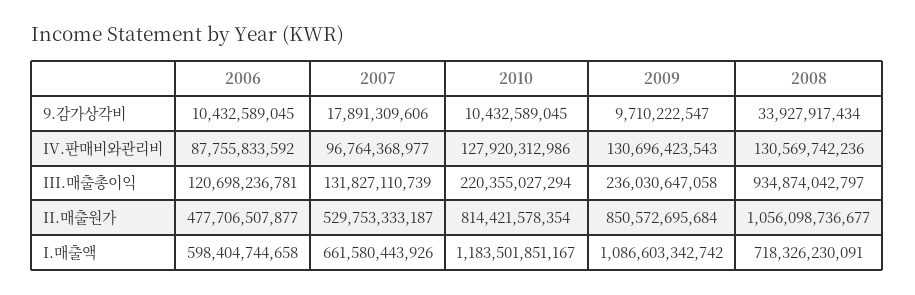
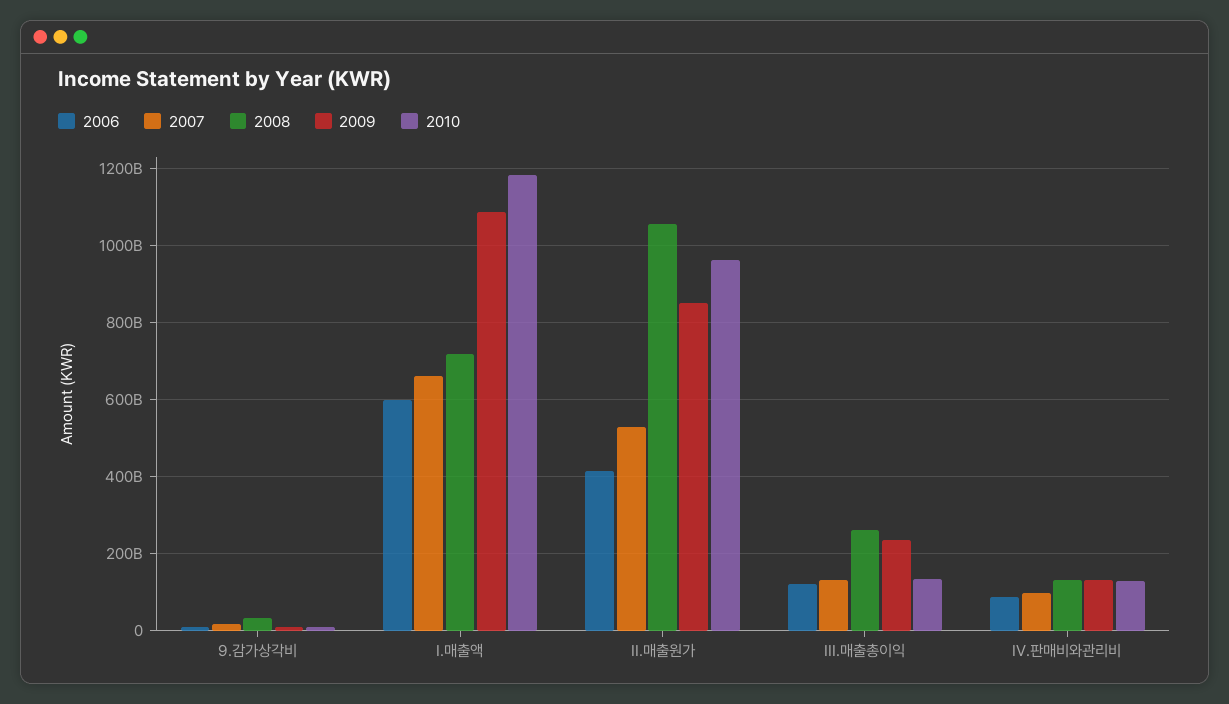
  {
    "2006": {
      "9.감가상각비": 10432589045,
      "IV.판매비와관리비": 87755833592,
      "III.매출총이익": 120698236781,
-     "II.매출원가": 477706507877,
+     "II.매출원가": 420000000000,
      "I.매출액": 598404744658
    },
    "2007": {
      "9.감가상각비": 17891309606,
      "IV.판매비와관리비": 96764368977,
      "III.매출총이익": 131827110739,
      "II.매출원가": 529753333187,
      "I.매출액": 661580443926
    },
    "2010": {
      "9.감가상각비": 10432589045,
      "IV.판매비와관리비": 127920312986,
-     "III.매출총이익": 220355027294,
+     "III.매출총이익": 140000000000,
-     "II.매출원가": 814421578354,
+     "II.매출원가": 960000000000,
      "I.매출액": 1183501851167
    },
    "2009": {
      "9.감가상각비": 9710222547,
      "IV.판매비와관리비": 130696423543,
      "III.매출총이익": 236030647058,
      "II.매출원가": 850572695684,
      "I.매출액": 1086603342742
    },
    "2008": {
      "9.감가상각비": 33927917434,
      "IV.판매비와관리비": 130569742236,
-     "III.매출총이익": 934874042797,
+     "III.매출총이익": 260000000000,
      "II.매출원가": 1056098736677,
      "I.매출액": 718326230091
    }
  }

